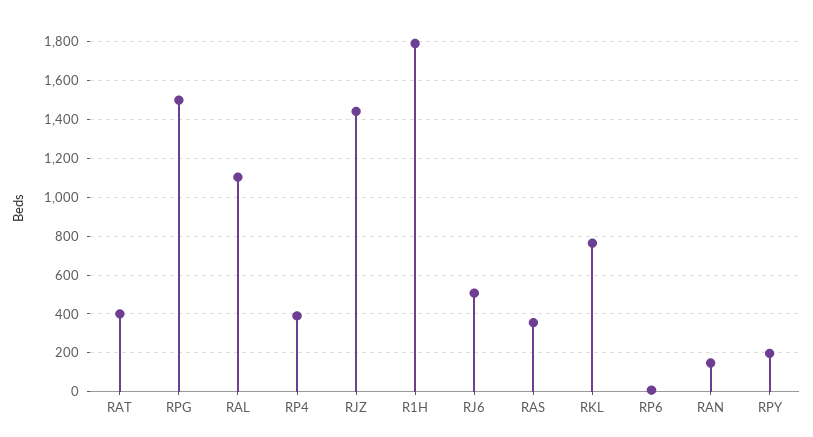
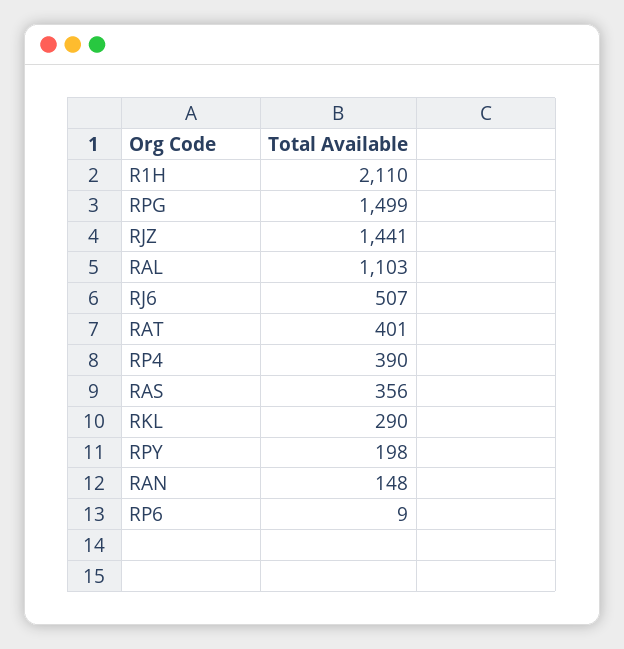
  {
    "RAT": 401,
    "RPG": 1499,
    "RAL": 1103,
    "RP4": 390,
    "RJZ": 1441,
-   "R1H": 1800,
+   "R1H": 2110,
    "RJ6": 507,
    "RAS": 356,
-   "RKL": 750,
+   "RKL": 290,
    "RP6": 9,
    "RAN": 148,
    "RPY": 198
  }

